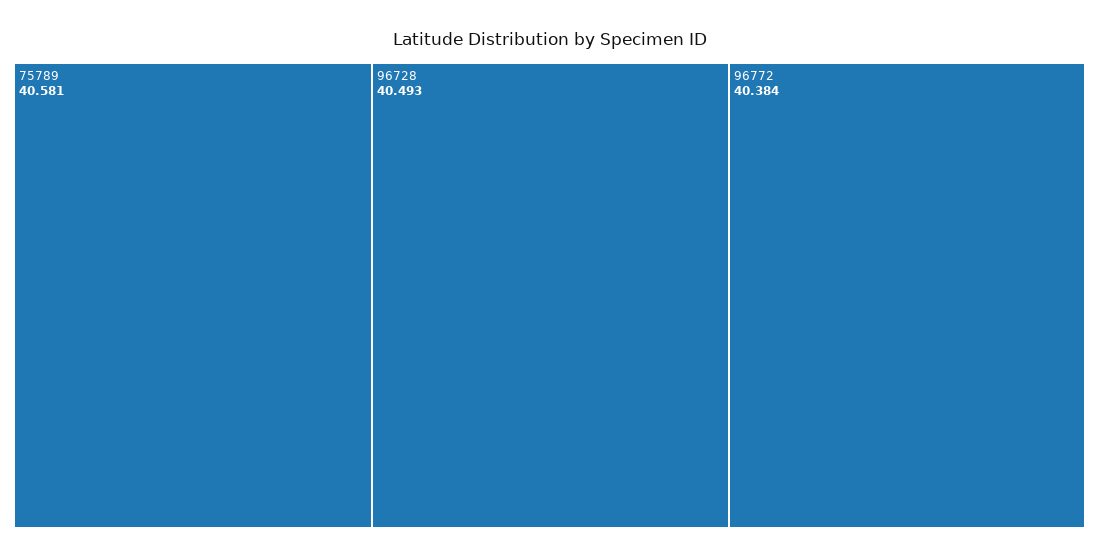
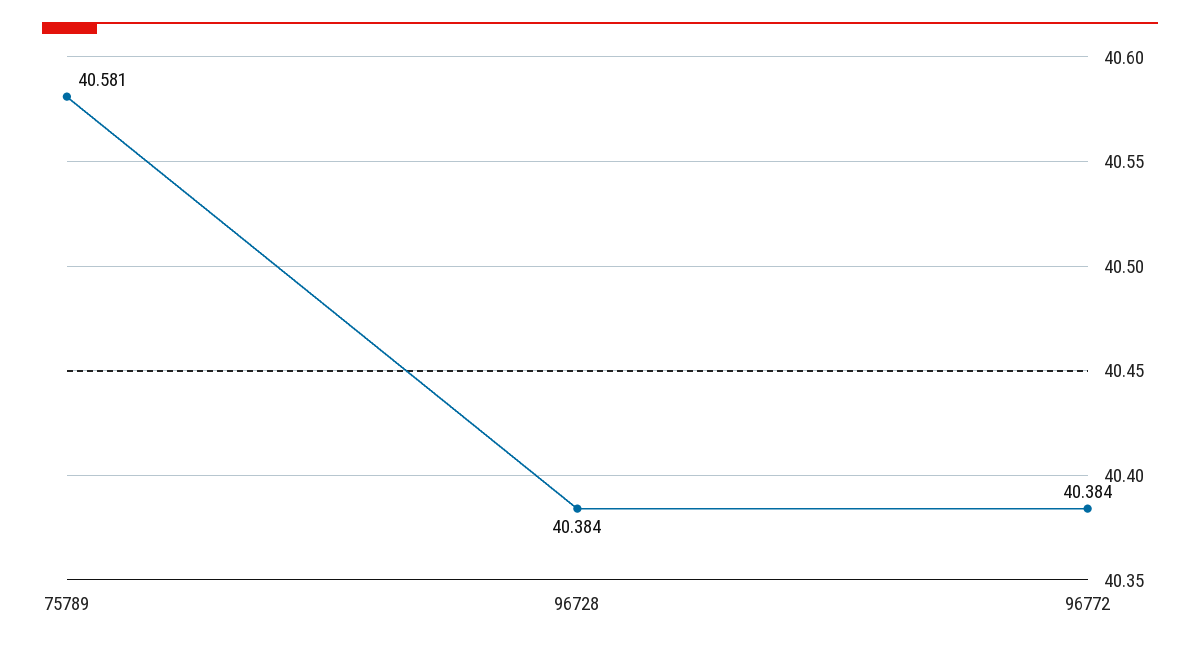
  {
    "75789": 40.581,
-   "96728": 40.493,
+   "96728": 40.384,
    "96772": 40.384
  }

